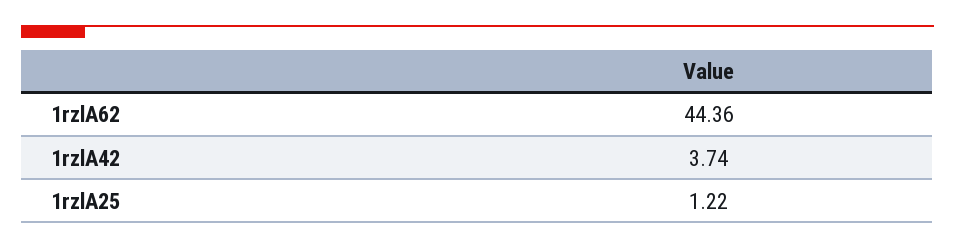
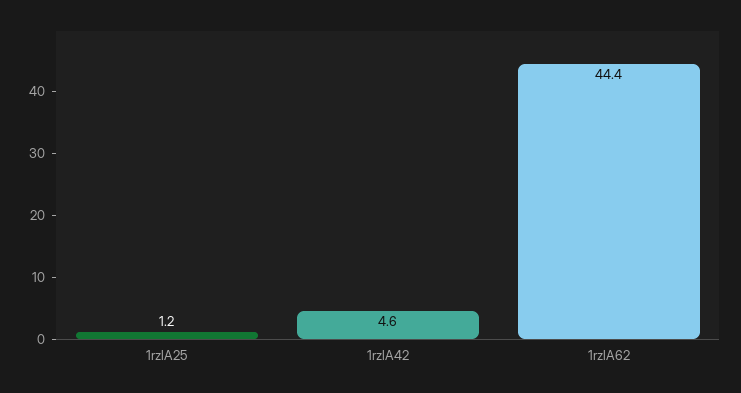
  {
    "1rzlA62": 44.36,
-   "1rzlA42": 3.74,
+   "1rzlA42": 4.6,
    "1rzlA25": 1.22
  }

